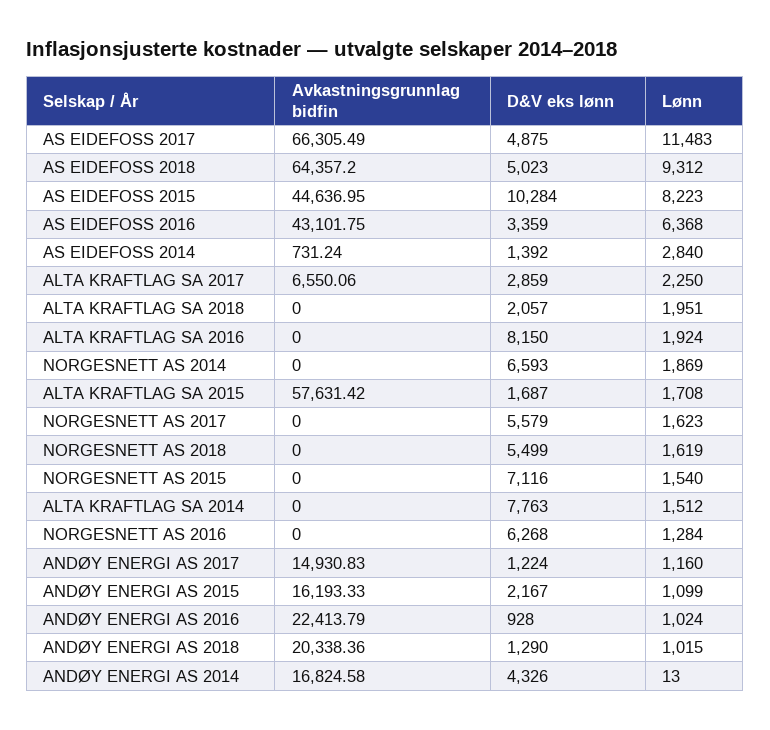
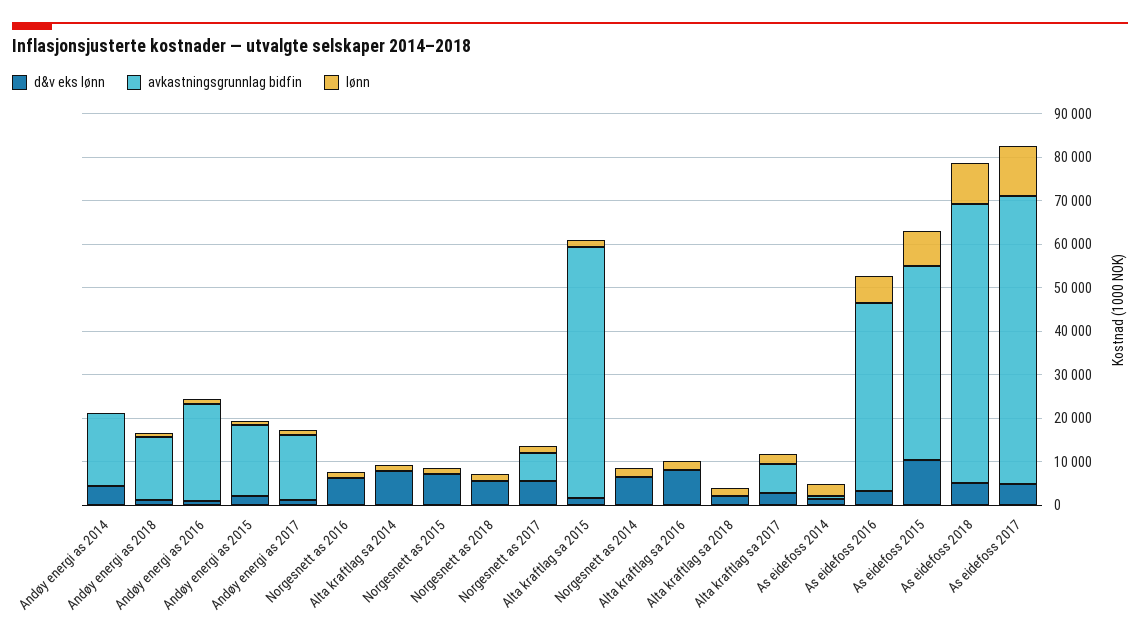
  {
    "Avkastningsgrunnlag bidfin": {
      "AS EIDEFOSS 2017": 66305.49,
      "AS EIDEFOSS 2018": 64357.2,
      "AS EIDEFOSS 2015": 44636.95,
      "AS EIDEFOSS 2016": 43101.75,
      "AS EIDEFOSS 2014": 731.24,
      "ALTA KRAFTLAG SA 2017": 6550.06,
      "ALTA KRAFTLAG SA 2018": 0,
      "ALTA KRAFTLAG SA 2016": 0,
      "NORGESNETT AS 2014": 0,
      "ALTA KRAFTLAG SA 2015": 57631.42,
-     "NORGESNETT AS 2017": 0,
+     "NORGESNETT AS 2017": 6000,
      "NORGESNETT AS 2018": 0,
      "NORGESNETT AS 2015": 0,
      "ALTA KRAFTLAG SA 2014": 0,
      "NORGESNETT AS 2016": 0,
      "ANDØY ENERGI AS 2017": 14930.83,
      "ANDØY ENERGI AS 2015": 16193.33,
      "ANDØY ENERGI AS 2016": 22413.79,
-     "ANDØY ENERGI AS 2018": 20338.36,
+     "ANDØY ENERGI AS 2018": 14000,
      "ANDØY ENERGI AS 2014": 16824.58
    },
    "D&V eks lønn": {
      "AS EIDEFOSS 2017": 4875,
      "AS EIDEFOSS 2018": 5023,
      "AS EIDEFOSS 2015": 10284,
      "AS EIDEFOSS 2016": 3359,
      "AS EIDEFOSS 2014": 1392,
      "ALTA KRAFTLAG SA 2017": 2859,
      "ALTA KRAFTLAG SA 2018": 2057,
      "ALTA KRAFTLAG SA 2016": 8150,
      "NORGESNETT AS 2014": 6593,
      "ALTA KRAFTLAG SA 2015": 1687,
      "NORGESNETT AS 2017": 5579,
      "NORGESNETT AS 2018": 5499,
      "NORGESNETT AS 2015": 7116,
      "ALTA KRAFTLAG SA 2014": 7763,
      "NORGESNETT AS 2016": 6268,
      "ANDØY ENERGI AS 2017": 1224,
      "ANDØY ENERGI AS 2015": 2167,
      "ANDØY ENERGI AS 2016": 928,
      "ANDØY ENERGI AS 2018": 1290,
      "ANDØY ENERGI AS 2014": 4326
    },
    "Lønn": {
      "AS EIDEFOSS 2017": 11483,
      "AS EIDEFOSS 2018": 9312,
      "AS EIDEFOSS 2015": 8223,
      "AS EIDEFOSS 2016": 6368,
      "AS EIDEFOSS 2014": 2840,
      "ALTA KRAFTLAG SA 2017": 2250,
      "ALTA KRAFTLAG SA 2018": 1951,
      "ALTA KRAFTLAG SA 2016": 1924,
      "NORGESNETT AS 2014": 1869,
      "ALTA KRAFTLAG SA 2015": 1708,
      "NORGESNETT AS 2017": 1623,
      "NORGESNETT AS 2018": 1619,
      "NORGESNETT AS 2015": 1540,
      "ALTA KRAFTLAG SA 2014": 1512,
      "NORGESNETT AS 2016": 1284,
      "ANDØY ENERGI AS 2017": 1160,
      "ANDØY ENERGI AS 2015": 1099,
      "ANDØY ENERGI AS 2016": 1024,
      "ANDØY ENERGI AS 2018": 1015,
      "ANDØY ENERGI AS 2014": 13
    }
  }

